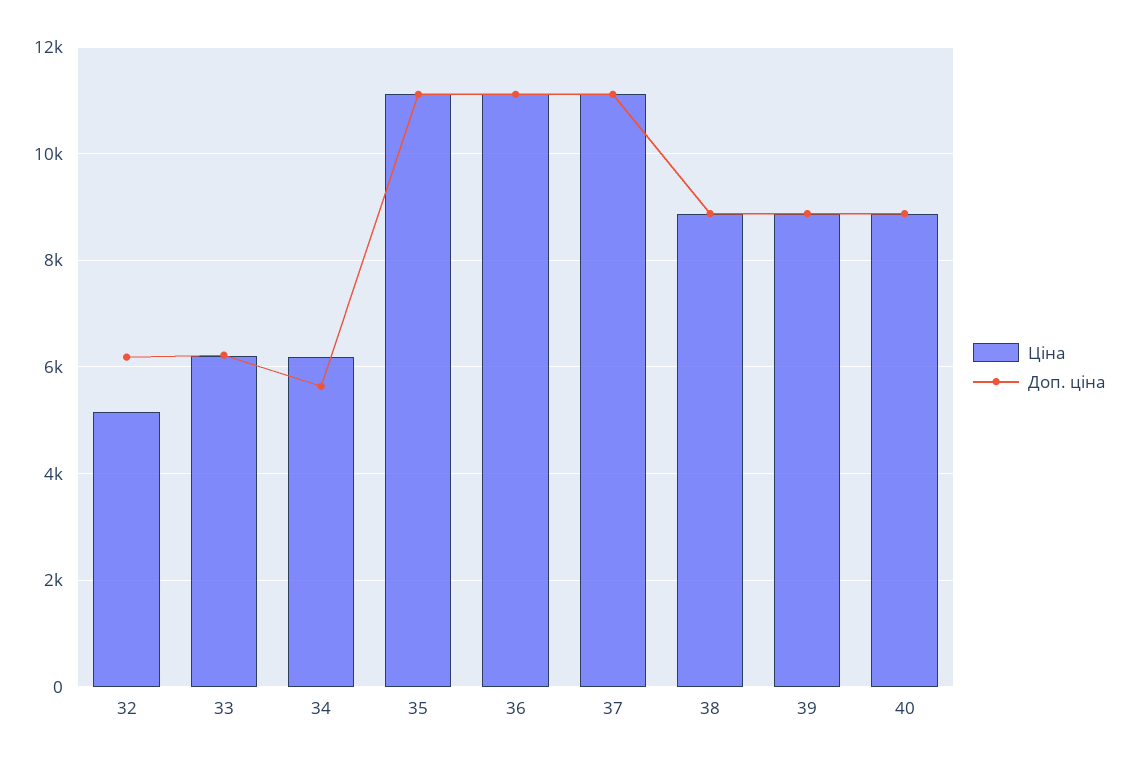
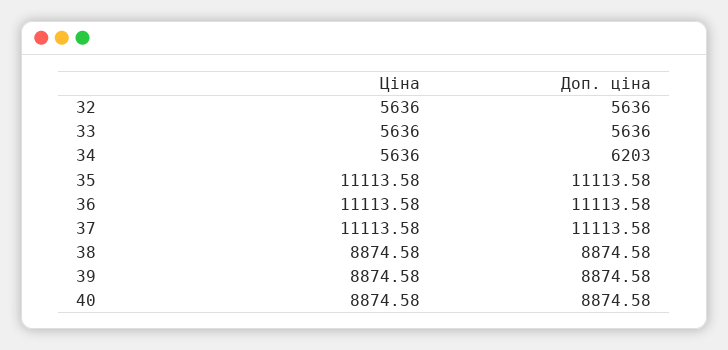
  {
    "Ціна": {
-     "32": 5200,
+     "32": 5636,
-     "33": 6200,
+     "33": 5636,
-     "34": 6200,
+     "34": 5636,
      "35": 11113.58,
      "36": 11113.58,
      "37": 11113.58,
      "38": 8874.58,
      "39": 8874.58,
      "40": 8874.58
    },
    "Доп. ціна": {
-     "32": 6200,
+     "32": 5636,
-     "33": 6200,
+     "33": 5636,
-     "34": 5600,
+     "34": 6203,
      "35": 11113.58,
      "36": 11113.58,
      "37": 11113.58,
      "38": 8874.58,
      "39": 8874.58,
      "40": 8874.58
    }
  }

